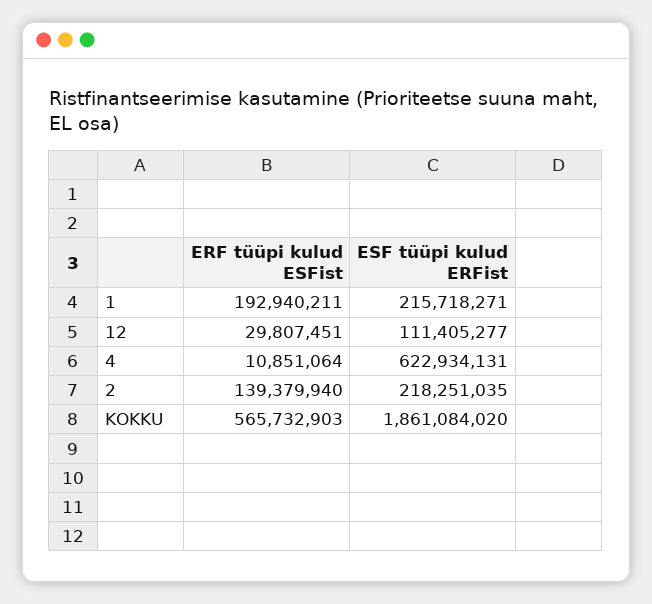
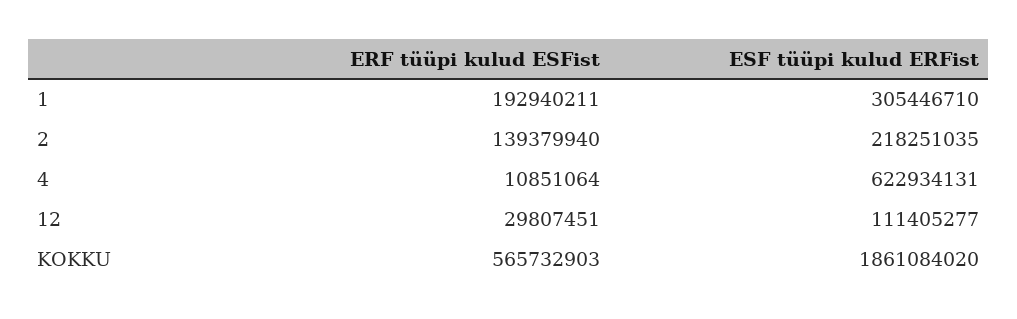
  {
    "ERF tüüpi kulud ESFist": {
      "1": 192940211,
      "12": 29807451,
      "4": 10851064,
      "2": 139379940,
      "KOKKU": 565732903
    },
    "ESF tüüpi kulud ERFist": {
-     "1": 215718271,
+     "1": 305446710,
      "12": 111405277,
      "4": 622934131,
      "2": 218251035,
      "KOKKU": 1861084020
    }
  }

